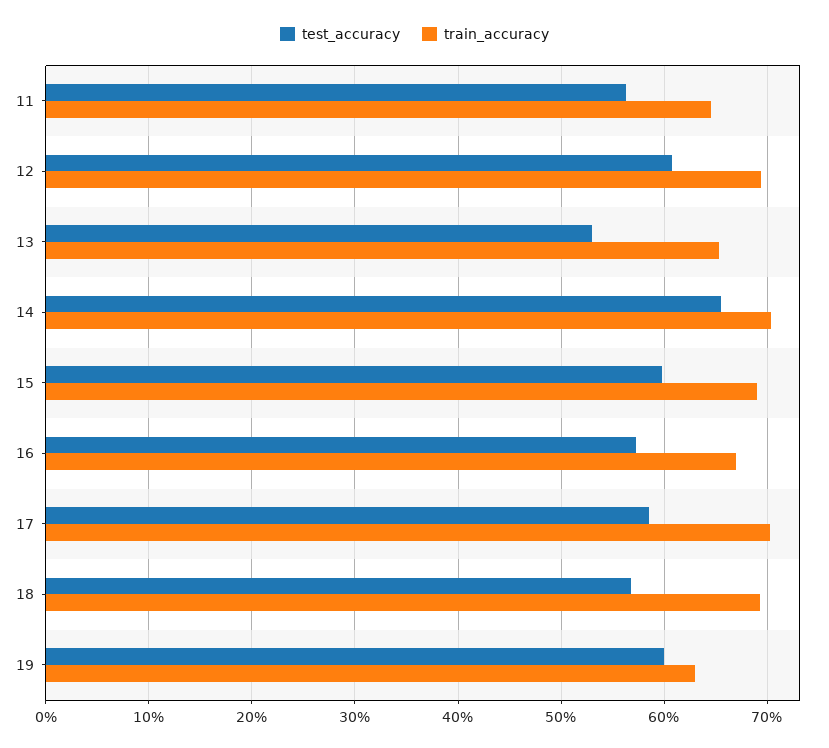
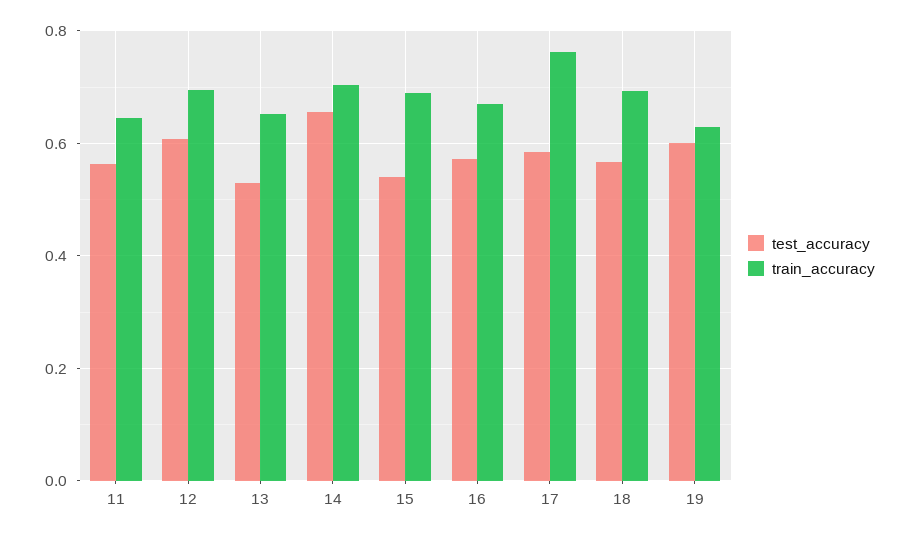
  {
    "test_accuracy": {
      "11": 0.56,
      "12": 0.61,
      "13": 0.53,
      "14": 0.66,
-     "15": 0.6,
+     "15": 0.54,
      "16": 0.57,
      "17": 0.59,
      "18": 0.57,
      "19": 0.6
    },
    "train_accuracy": {
      "11": 0.65,
      "12": 0.69,
      "13": 0.65,
      "14": 0.7,
      "15": 0.69,
      "16": 0.67,
-     "17": 0.7,
+     "17": 0.76,
      "18": 0.69,
      "19": 0.63
    }
  }

